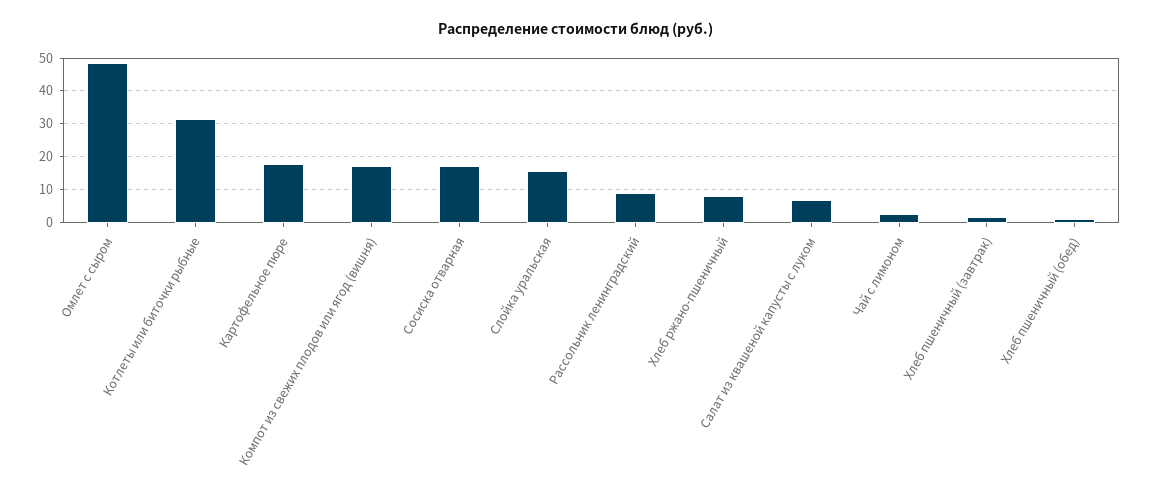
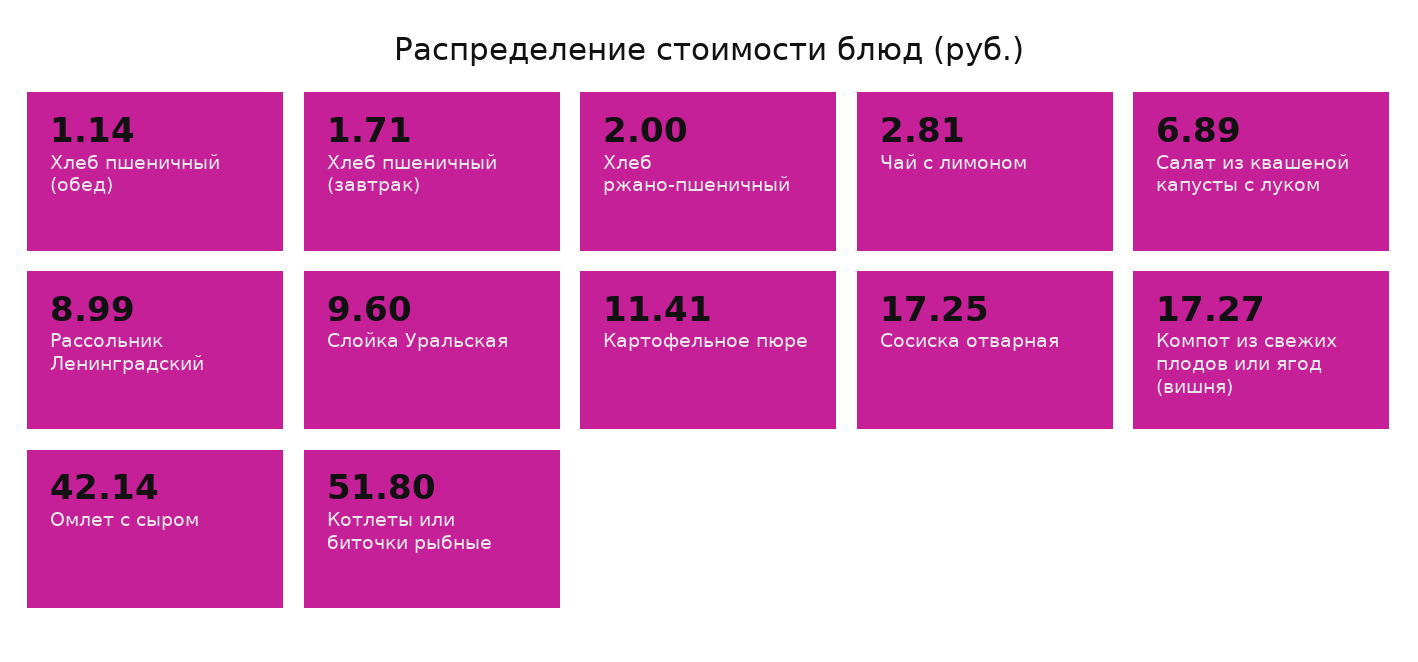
  {
-   "Омлет с сыром": 48,
+   "Омлет с сыром": 42.14,
-   "Котлеты или биточки рыбные": 32,
+   "Котлеты или биточки рыбные": 51.8,
-   "Картофельное пюре": 18,
+   "Картофельное пюре": 11.41,
    "Компот из свежих плодов или ягод (вишня)": 17.27,
    "Сосиска отварная": 17.25,
-   "Слойка уральская": 16,
+   "Слойка уральская": 9.6,
    "Рассольник ленинградский": 8.99,
-   "Хлеб ржано-пшеничный": 8,
+   "Хлеб ржано-пшеничный": 2,
    "Салат из квашеной капусты с луком": 6.89,
    "Чай с лимоном": 2.81,
    "Хлеб пшеничный (завтрак)": 1.71,
    "Хлеб пшеничный (обед)": 1.14
  }

